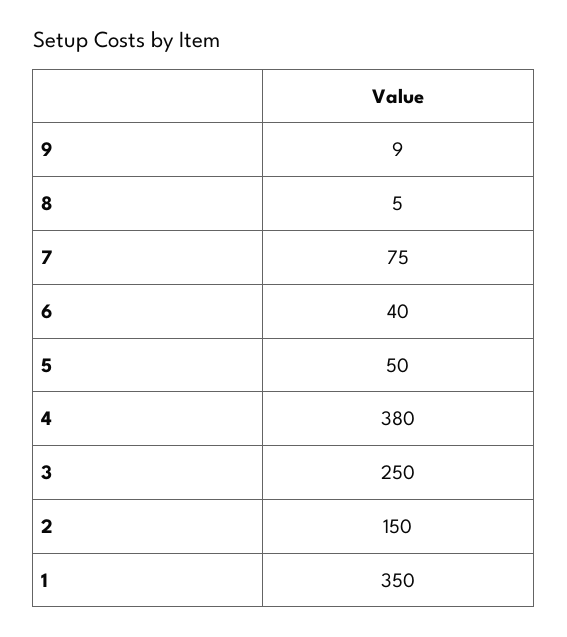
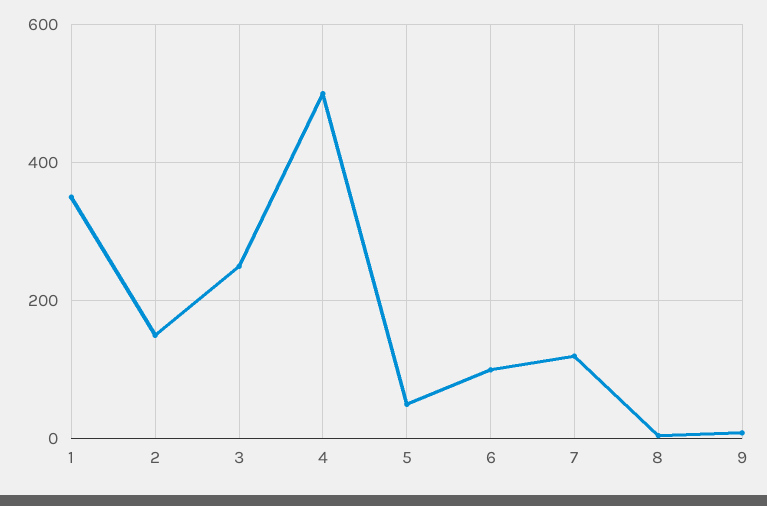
  {
    "9": 9,
    "8": 5,
-   "7": 75,
+   "7": 120,
-   "6": 40,
+   "6": 100,
    "5": 50,
-   "4": 380,
+   "4": 500,
    "3": 250,
    "2": 150,
    "1": 350
  }

